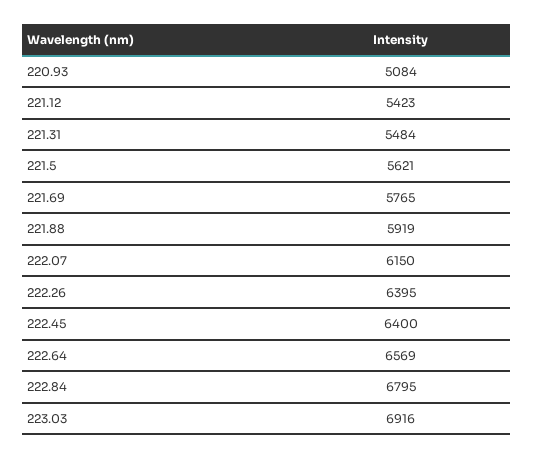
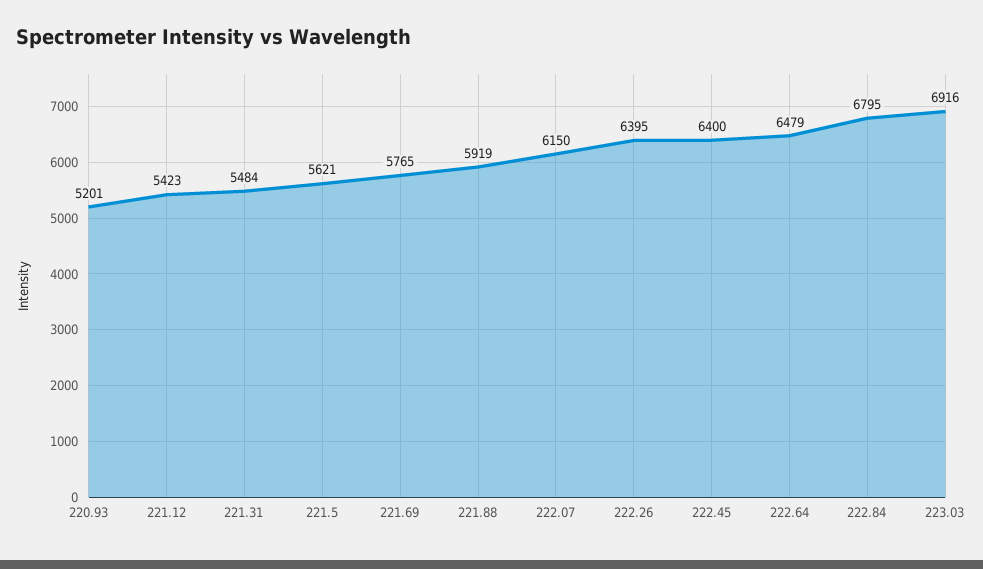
  {
-   "220.93": 5084,
+   "220.93": 5201,
    "221.12": 5423,
    "221.31": 5484,
    "221.5": 5621,
    "221.69": 5765,
    "221.88": 5919,
    "222.07": 6150,
    "222.26": 6395,
    "222.45": 6400,
-   "222.64": 6569,
+   "222.64": 6479,
    "222.84": 6795,
    "223.03": 6916
  }

